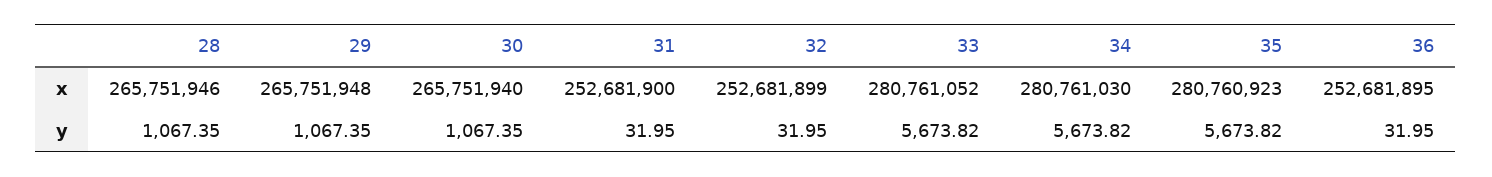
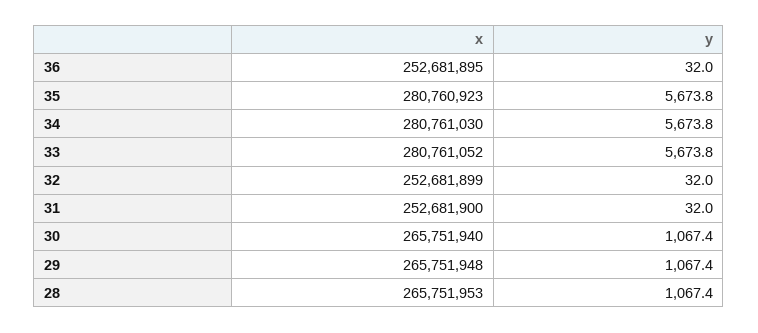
  {
    "28": {
-     "x": 265751946,
+     "x": 265751953,
      "y": 1067.35
    },
    "29": {
      "x": 265751948,
      "y": 1067.35
    },
    "30": {
      "x": 265751940,
      "y": 1067.35
    },
    "31": {
      "x": 252681900,
      "y": 31.95
    },
    "32": {
      "x": 252681899,
      "y": 31.95
    },
    "33": {
      "x": 280761052,
      "y": 5673.82
    },
    "34": {
      "x": 280761030,
      "y": 5673.82
    },
    "35": {
      "x": 280760923,
      "y": 5673.82
    },
    "36": {
      "x": 252681895,
      "y": 31.95
    }
  }

